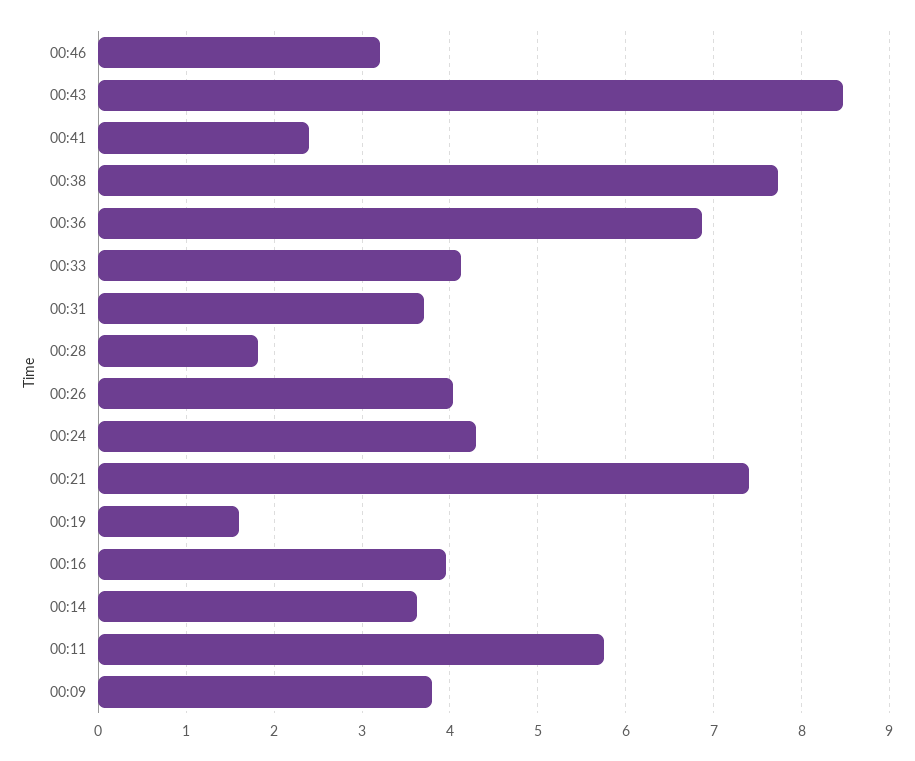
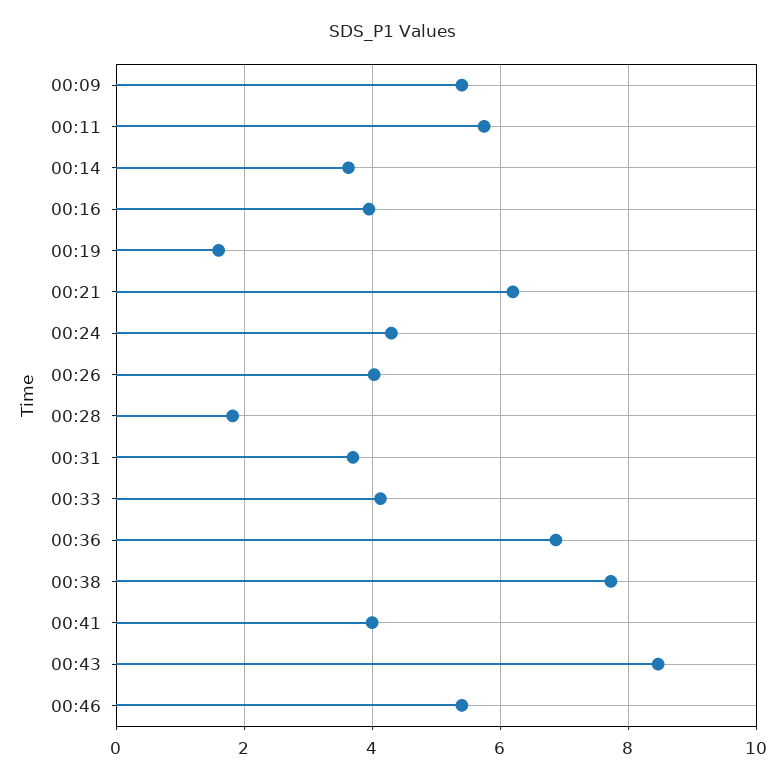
  {
-   "00:46": 3.2,
+   "00:46": 5.4,
    "00:43": 8.5,
-   "00:41": 2.4,
+   "00:41": 4,
    "00:38": 7.7,
    "00:36": 6.9,
    "00:33": 4.1,
    "00:31": 3.7,
    "00:28": 1.8,
    "00:26": 4,
    "00:24": 4.3,
-   "00:21": 7.4,
+   "00:21": 6.2,
    "00:19": 1.6,
    "00:16": 4,
    "00:14": 3.6,
    "00:11": 5.8,
-   "00:09": 3.8
+   "00:09": 5.4
  }

